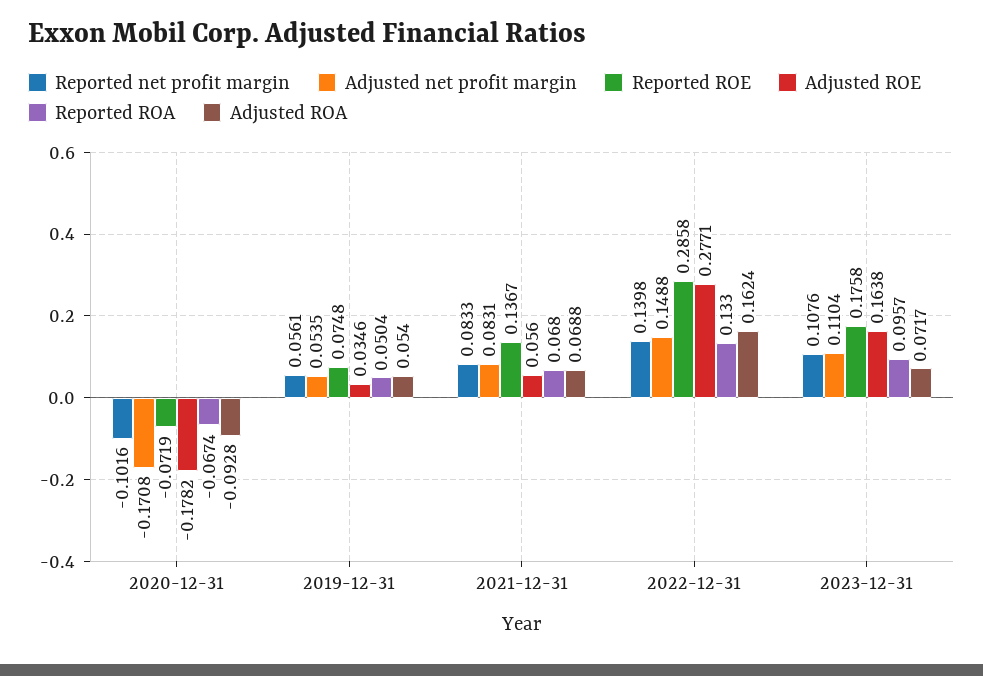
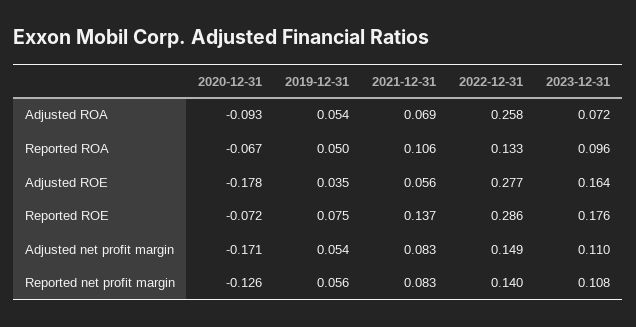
  {
    "Reported net profit margin": {
-     "2020-12-31": -0.1016,
+     "2020-12-31": -0.126,
      "2019-12-31": 0.0561,
      "2021-12-31": 0.0833,
      "2022-12-31": 0.1398,
      "2023-12-31": 0.1076
    },
    "Adjusted net profit margin": {
      "2020-12-31": -0.1708,
      "2019-12-31": 0.0535,
      "2021-12-31": 0.0831,
      "2022-12-31": 0.1488,
      "2023-12-31": 0.1104
    },
    "Reported ROE": {
      "2020-12-31": -0.0719,
      "2019-12-31": 0.0748,
      "2021-12-31": 0.1367,
      "2022-12-31": 0.2858,
      "2023-12-31": 0.1758
    },
    "Adjusted ROE": {
      "2020-12-31": -0.1782,
      "2019-12-31": 0.0346,
      "2021-12-31": 0.056,
      "2022-12-31": 0.2771,
      "2023-12-31": 0.1638
    },
    "Reported ROA": {
      "2020-12-31": -0.0674,
      "2019-12-31": 0.0504,
-     "2021-12-31": 0.068,
+     "2021-12-31": 0.106,
      "2022-12-31": 0.133,
      "2023-12-31": 0.0957
    },
    "Adjusted ROA": {
      "2020-12-31": -0.0928,
      "2019-12-31": 0.054,
      "2021-12-31": 0.0688,
-     "2022-12-31": 0.1624,
+     "2022-12-31": 0.258,
      "2023-12-31": 0.0717
    }
  }

